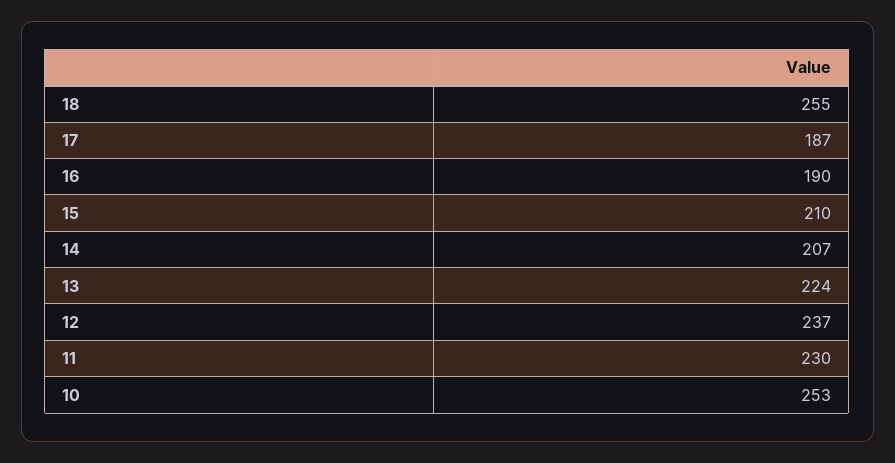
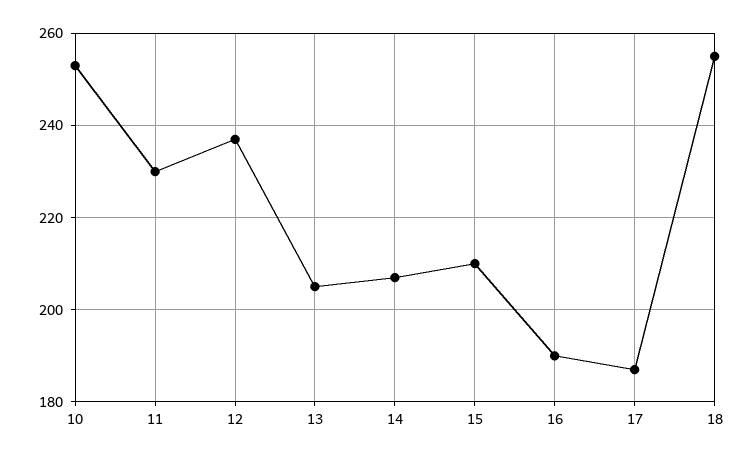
  {
    "18": 255,
    "17": 187,
    "16": 190,
    "15": 210,
    "14": 207,
-   "13": 224,
+   "13": 205,
    "12": 237,
    "11": 230,
    "10": 253
  }

